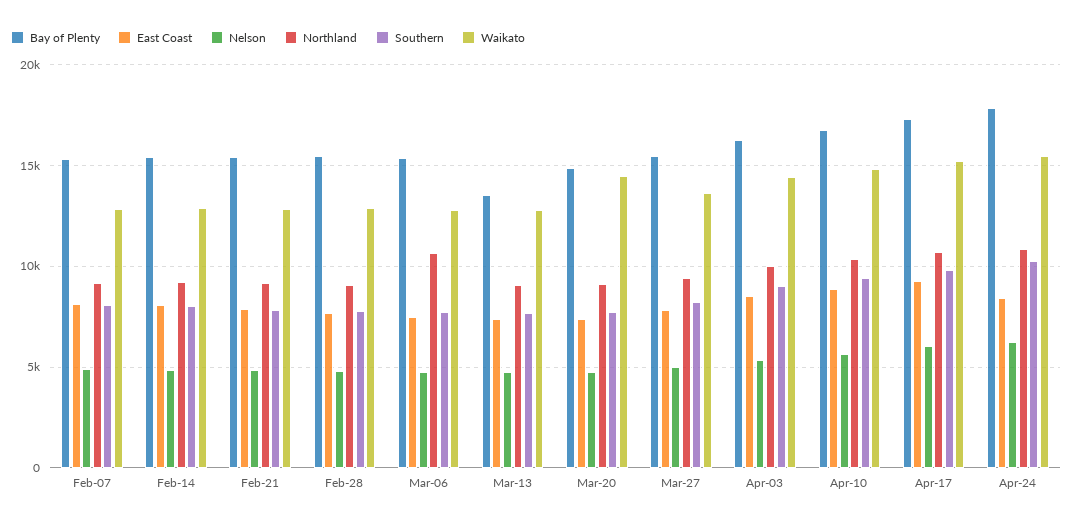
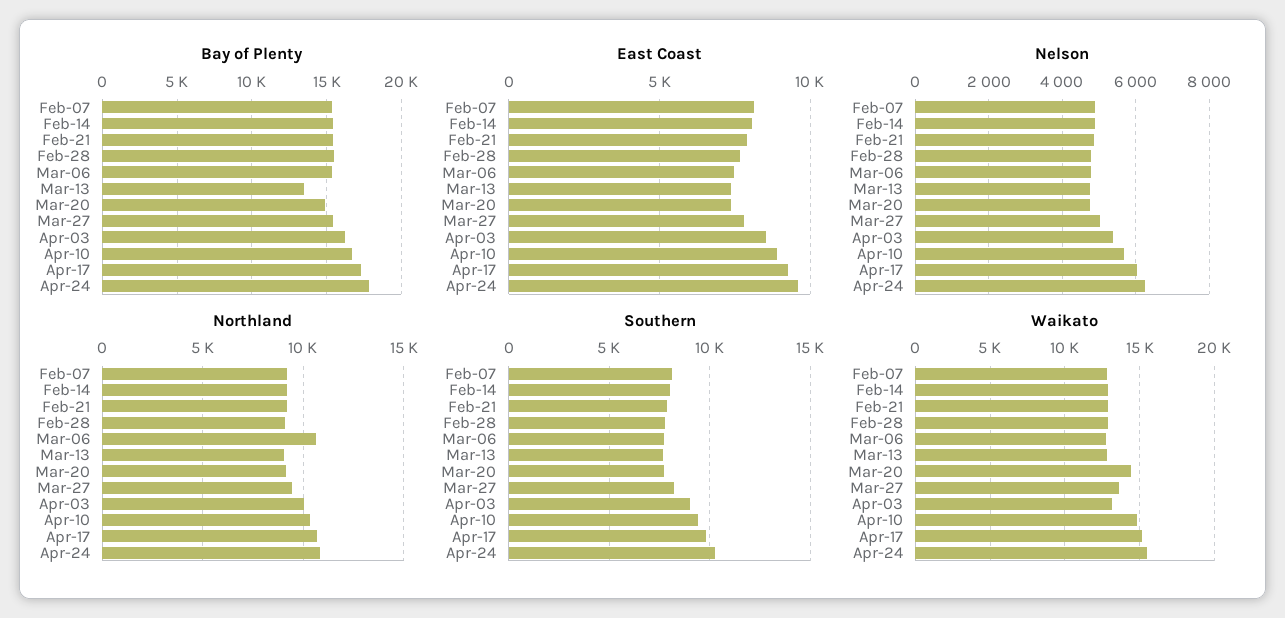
  {
    "Bay of Plenty": {
      "Feb-07": 15500,
      "Feb-14": 15500,
      "Feb-21": 15500,
      "Feb-28": 15500,
      "Mar-06": 15500,
      "Mar-13": 13500,
      "Mar-20": 15000,
      "Mar-27": 15500,
      "Apr-03": 16500,
      "Apr-10": 16500,
      "Apr-17": 17500,
      "Apr-24": 18000
    },
    "East Coast": {
      "Feb-07": 8000,
      "Feb-14": 8000,
      "Feb-21": 8000,
      "Feb-28": 7500,
      "Mar-06": 7500,
      "Mar-13": 7500,
      "Mar-20": 7500,
      "Mar-27": 8000,
      "Apr-03": 8500,
      "Apr-10": 9000,
      "Apr-17": 9500,
-     "Apr-24": 8500
+     "Apr-24": 9500
    },
    "Nelson": {
      "Feb-07": 4800,
      "Feb-14": 4800,
      "Feb-21": 4800,
      "Feb-28": 4800,
      "Mar-06": 4800,
      "Mar-13": 4800,
      "Mar-20": 4800,
      "Mar-27": 5000,
      "Apr-03": 5400,
      "Apr-10": 5600,
      "Apr-17": 6000,
      "Apr-24": 6200
    },
    "Northland": {
      "Feb-07": 9000,
      "Feb-14": 9000,
      "Feb-21": 9000,
      "Feb-28": 9000,
      "Mar-06": 10500,
      "Mar-13": 9000,
      "Mar-20": 9000,
      "Mar-27": 9500,
      "Apr-03": 10000,
      "Apr-10": 10500,
      "Apr-17": 10500,
      "Apr-24": 11000
    },
    "Southern": {
      "Feb-07": 8000,
      "Feb-14": 8000,
      "Feb-21": 8000,
      "Feb-28": 8000,
      "Mar-06": 7500,
      "Mar-13": 7500,
      "Mar-20": 7500,
      "Mar-27": 8000,
      "Apr-03": 9000,
      "Apr-10": 9500,
      "Apr-17": 10000,
      "Apr-24": 10500
    },
    "Waikato": {
      "Feb-07": 13000,
      "Feb-14": 13000,
      "Feb-21": 13000,
      "Feb-28": 13000,
      "Mar-06": 13000,
      "Mar-13": 13000,
      "Mar-20": 14500,
      "Mar-27": 13500,
-     "Apr-03": 14500,
+     "Apr-03": 13000,
      "Apr-10": 15000,
      "Apr-17": 15000,
      "Apr-24": 15500
    }
  }

